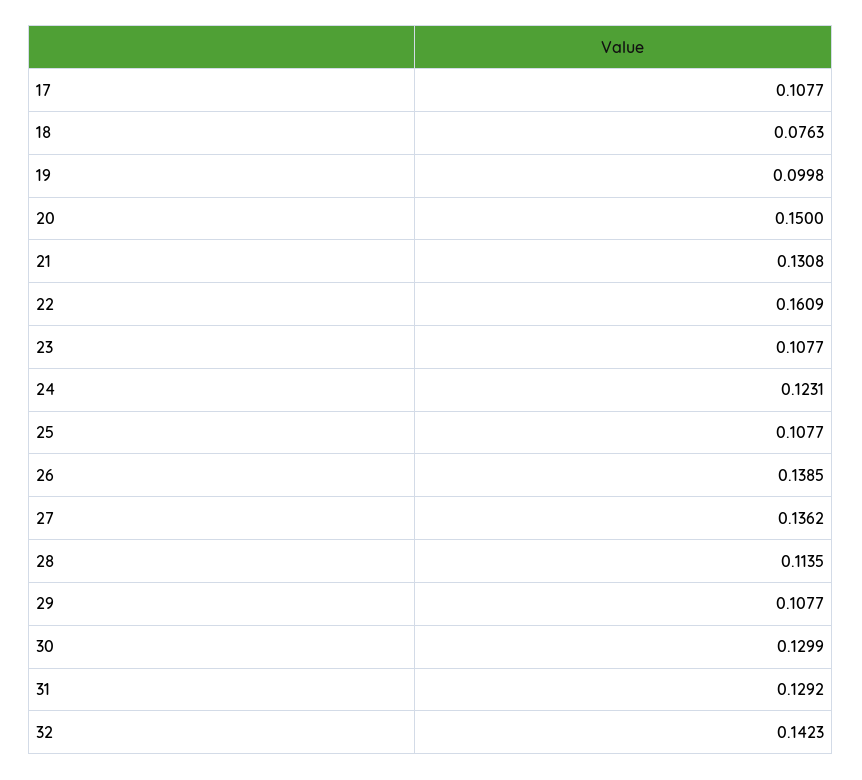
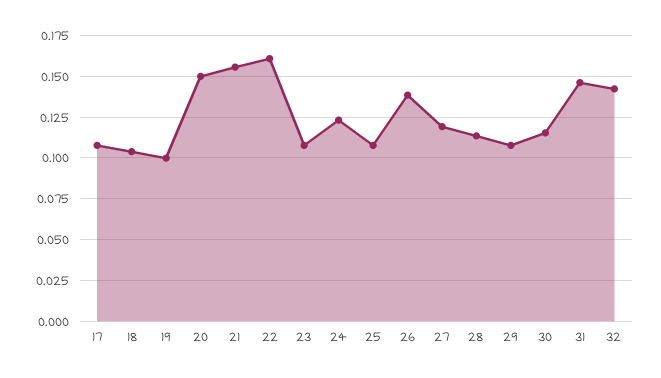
  {
    "17": 0.1077,
-   "18": 0.0763,
+   "18": 0.105,
    "19": 0.0998,
    "20": 0.15,
-   "21": 0.1308,
+   "21": 0.155,
    "22": 0.1609,
    "23": 0.1077,
    "24": 0.1231,
    "25": 0.1077,
    "26": 0.1385,
-   "27": 0.1362,
+   "27": 0.12,
    "28": 0.1135,
    "29": 0.1077,
-   "30": 0.1299,
+   "30": 0.115,
-   "31": 0.1292,
+   "31": 0.145,
    "32": 0.1423
  }

